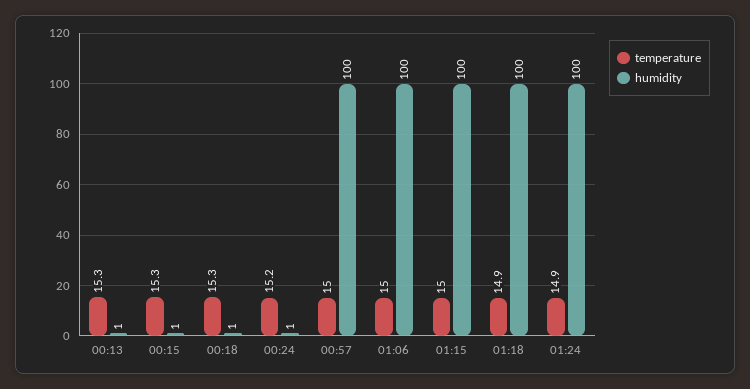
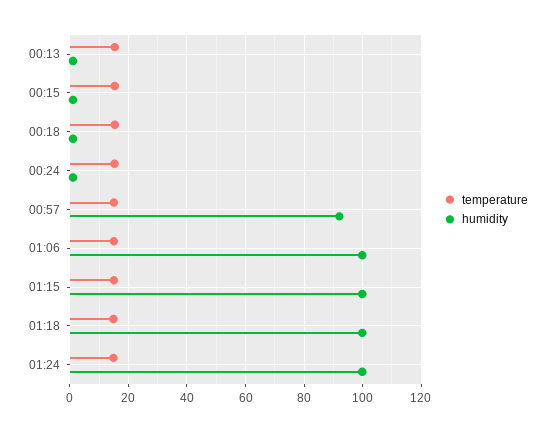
  {
    "temperature": {
      "00:13": 15.3,
      "00:15": 15.3,
      "00:18": 15.3,
      "00:24": 15.2,
      "00:57": 15,
      "01:06": 15,
      "01:15": 15,
      "01:18": 14.9,
      "01:24": 14.9
    },
    "humidity": {
      "00:13": 1,
      "00:15": 1,
      "00:18": 1,
      "00:24": 1,
-     "00:57": 100,
+     "00:57": 92.5,
      "01:06": 100,
      "01:15": 100,
      "01:18": 100,
      "01:24": 100
    }
  }

